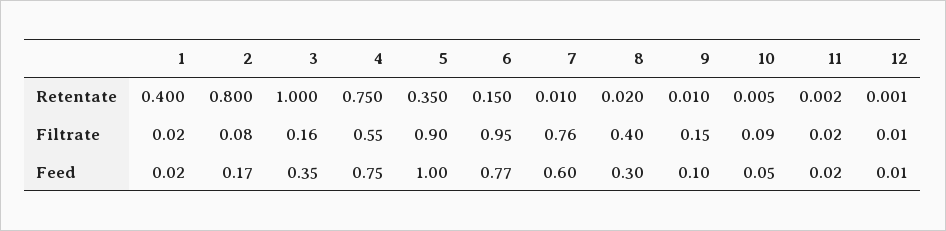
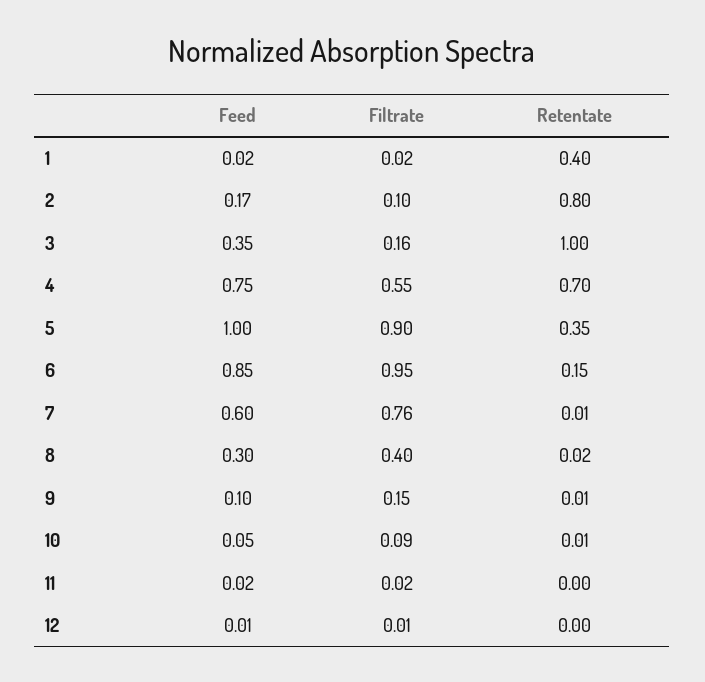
  {
    "1": {
      "Retentate": 0.4,
      "Filtrate": 0.02,
      "Feed": 0.02
    },
    "2": {
      "Retentate": 0.8,
-     "Filtrate": 0.08,
+     "Filtrate": 0.1,
      "Feed": 0.17
    },
    "3": {
      "Retentate": 1,
      "Filtrate": 0.16,
      "Feed": 0.35
    },
    "4": {
-     "Retentate": 0.75,
+     "Retentate": 0.7,
      "Filtrate": 0.55,
      "Feed": 0.75
    },
    "5": {
      "Retentate": 0.35,
      "Filtrate": 0.9,
      "Feed": 1
    },
    "6": {
      "Retentate": 0.15,
      "Filtrate": 0.95,
-     "Feed": 0.77
+     "Feed": 0.85
    },
    "7": {
      "Retentate": 0.01,
      "Filtrate": 0.76,
      "Feed": 0.6
    },
    "8": {
      "Retentate": 0.02,
      "Filtrate": 0.4,
      "Feed": 0.3
    },
    "9": {
      "Retentate": 0.01,
      "Filtrate": 0.15,
      "Feed": 0.1
    },
    "10": {
      "Retentate": 0.005,
      "Filtrate": 0.09,
      "Feed": 0.05
    },
    "11": {
      "Retentate": 0.002,
      "Filtrate": 0.02,
      "Feed": 0.02
    },
    "12": {
      "Retentate": 0.001,
      "Filtrate": 0.01,
      "Feed": 0.01
    }
  }

